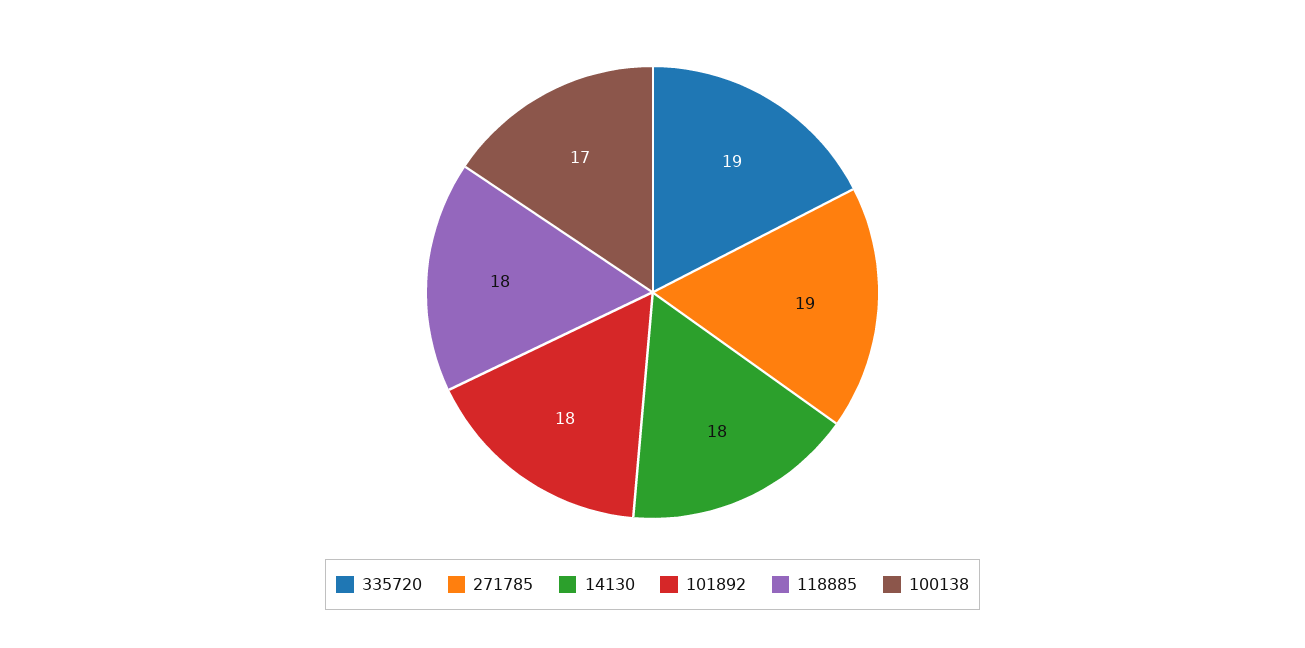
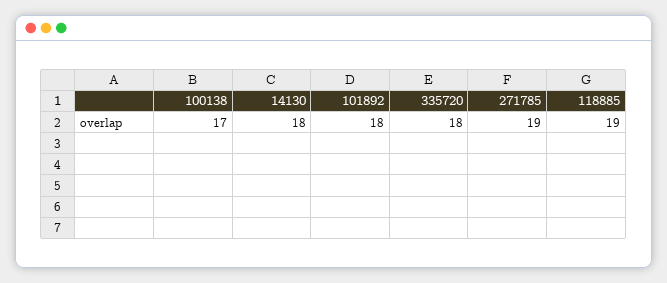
  {
-   "335720": 19,
+   "335720": 18,
    "271785": 19,
    "14130": 18,
    "101892": 18,
-   "118885": 18,
+   "118885": 19,
    "100138": 17
  }

